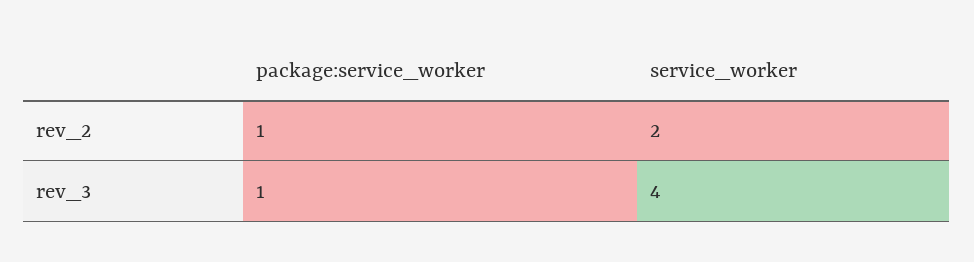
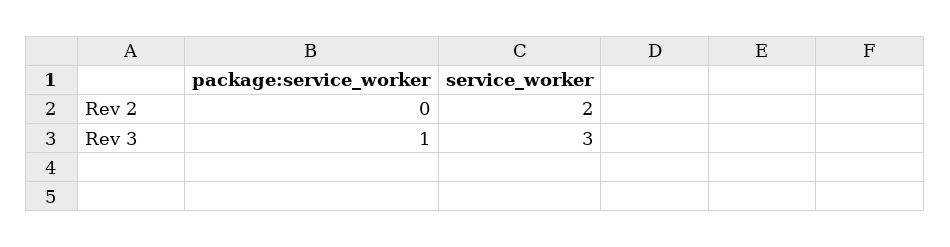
  {
    "package:service_worker": {
-     "rev_2": 1,
+     "rev_2": 0,
      "rev_3": 1
    },
    "service_worker": {
      "rev_2": 2,
-     "rev_3": 4
+     "rev_3": 3
    }
  }

